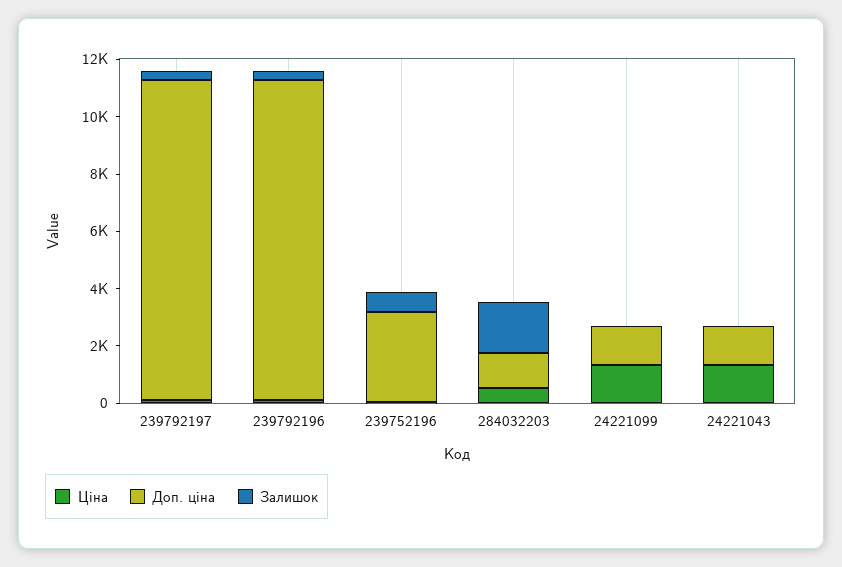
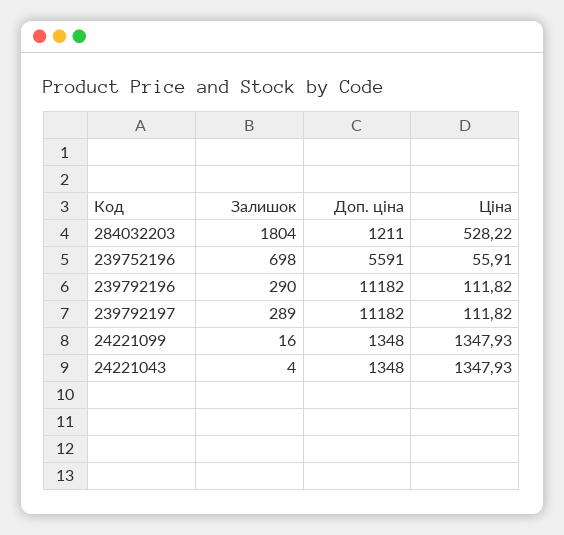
  {
    "Ціна": {
      "239792197": 111.82,
      "239792196": 111.82,
      "239752196": 55.91,
      "284032203": 528.22,
      "24221099": 1347.93,
      "24221043": 1347.93
    },
    "Доп. ціна": {
      "239792197": 11182,
      "239792196": 11182,
-     "239752196": 3000,
+     "239752196": 5591,
      "284032203": 1211,
      "24221099": 1348,
      "24221043": 1348
    },
    "Залишок": {
      "239792197": 289,
      "239792196": 290,
      "239752196": 698,
      "284032203": 1804,
      "24221099": 16,
      "24221043": 4
    }
  }

